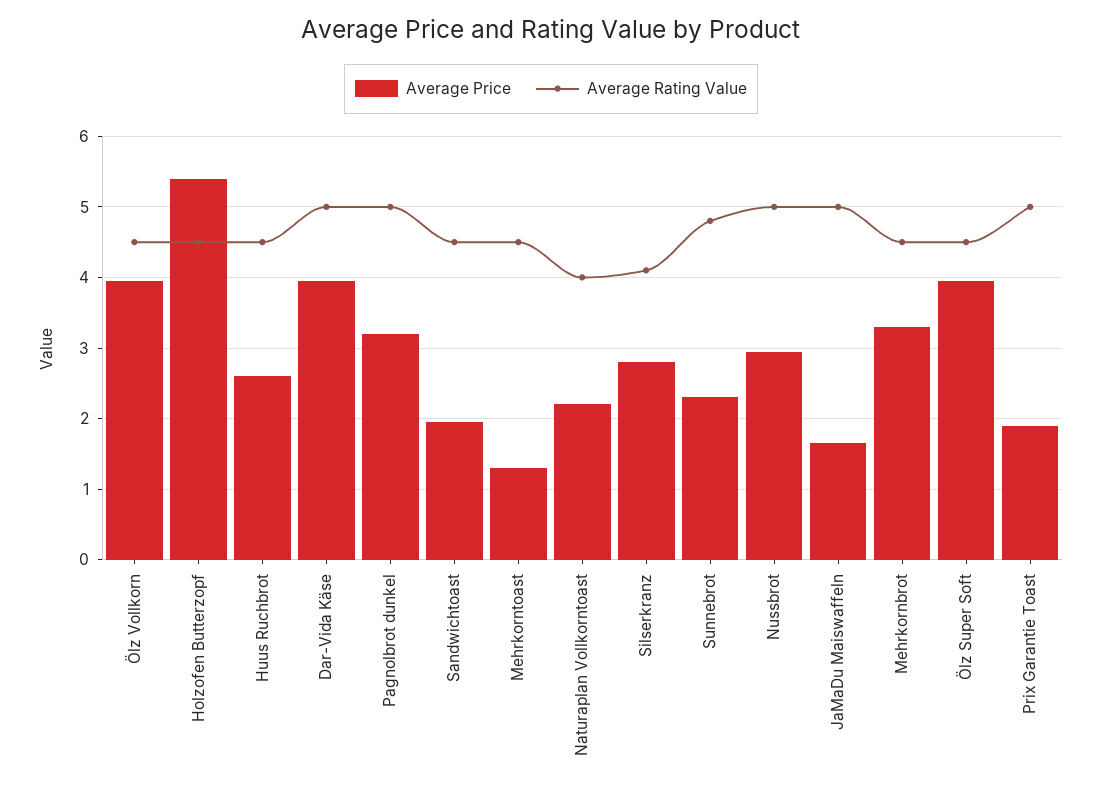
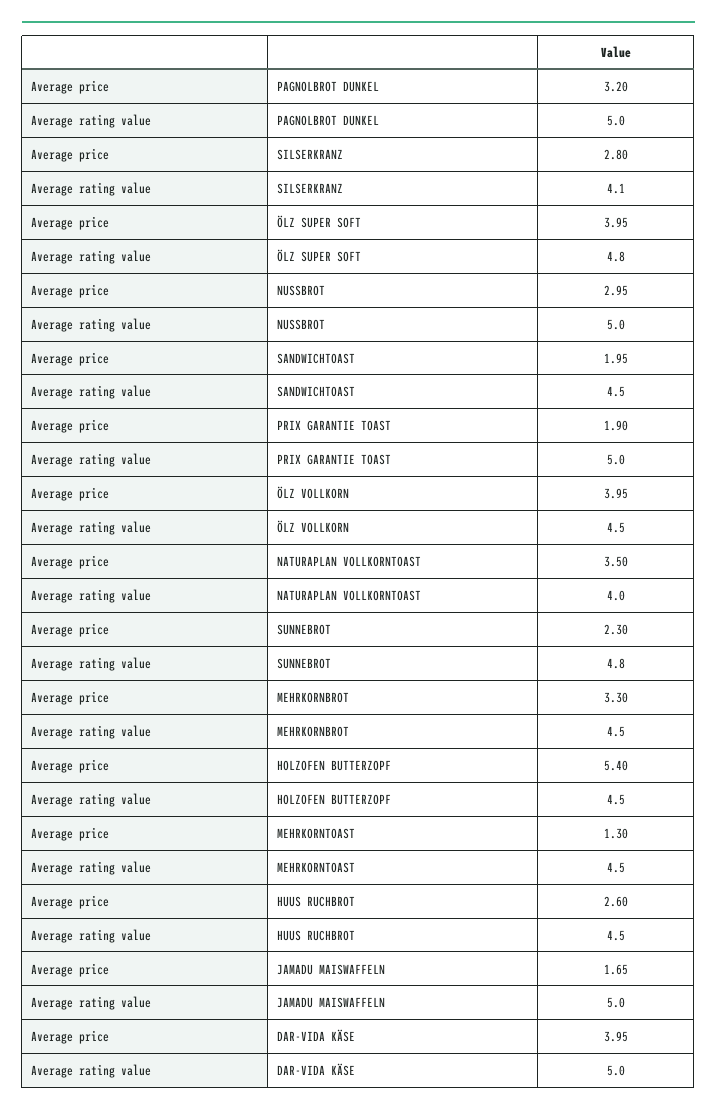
  {
    "Average Price": {
      "Ölz Vollkorn": 3.95,
      "Holzofen Butterzopf": 5.4,
      "Huus Ruchbrot": 2.6,
      "Dar-Vida Käse": 3.95,
      "Pagnolbrot dunkel": 3.2,
      "Sandwichtoast": 1.95,
      "Mehrkorntoast": 1.3,
-     "Naturaplan Vollkorntoast": 2.2,
+     "Naturaplan Vollkorntoast": 3.5,
      "Silserkranz": 2.8,
      "Sunnebrot": 2.3,
      "Nussbrot": 2.95,
      "JaMaDu Maiswaffeln": 1.65,
      "Mehrkornbrot": 3.3,
      "Ölz Super Soft": 3.95,
      "Prix Garantie Toast": 1.9
    },
    "Average Rating Value": {
      "Ölz Vollkorn": 4.5,
      "Holzofen Butterzopf": 4.5,
      "Huus Ruchbrot": 4.5,
      "Dar-Vida Käse": 5,
      "Pagnolbrot dunkel": 5,
      "Sandwichtoast": 4.5,
      "Mehrkorntoast": 4.5,
      "Naturaplan Vollkorntoast": 4,
      "Silserkranz": 4.1,
      "Sunnebrot": 4.8,
      "Nussbrot": 5,
      "JaMaDu Maiswaffeln": 5,
      "Mehrkornbrot": 4.5,
-     "Ölz Super Soft": 4.5,
+     "Ölz Super Soft": 4.8,
      "Prix Garantie Toast": 5
    }
  }

